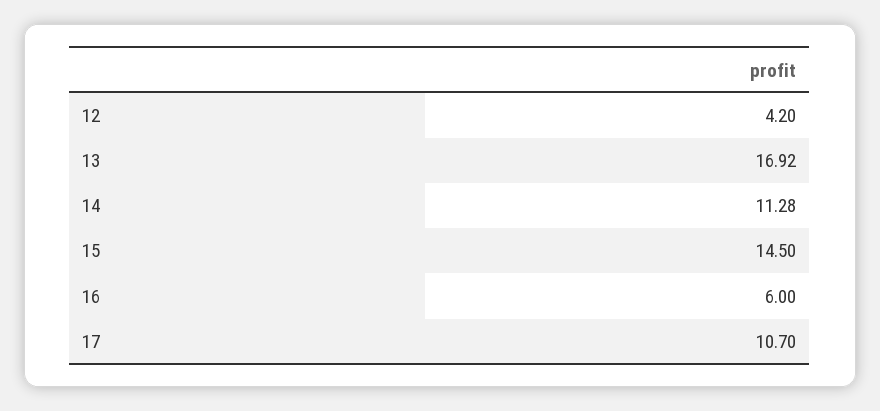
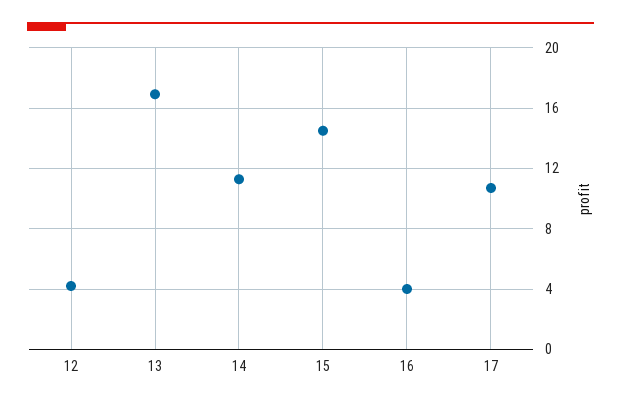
  {
    "12": 4.2,
    "13": 16.92,
    "14": 11.28,
    "15": 14.5,
-   "16": 6,
+   "16": 4,
    "17": 10.7
  }

